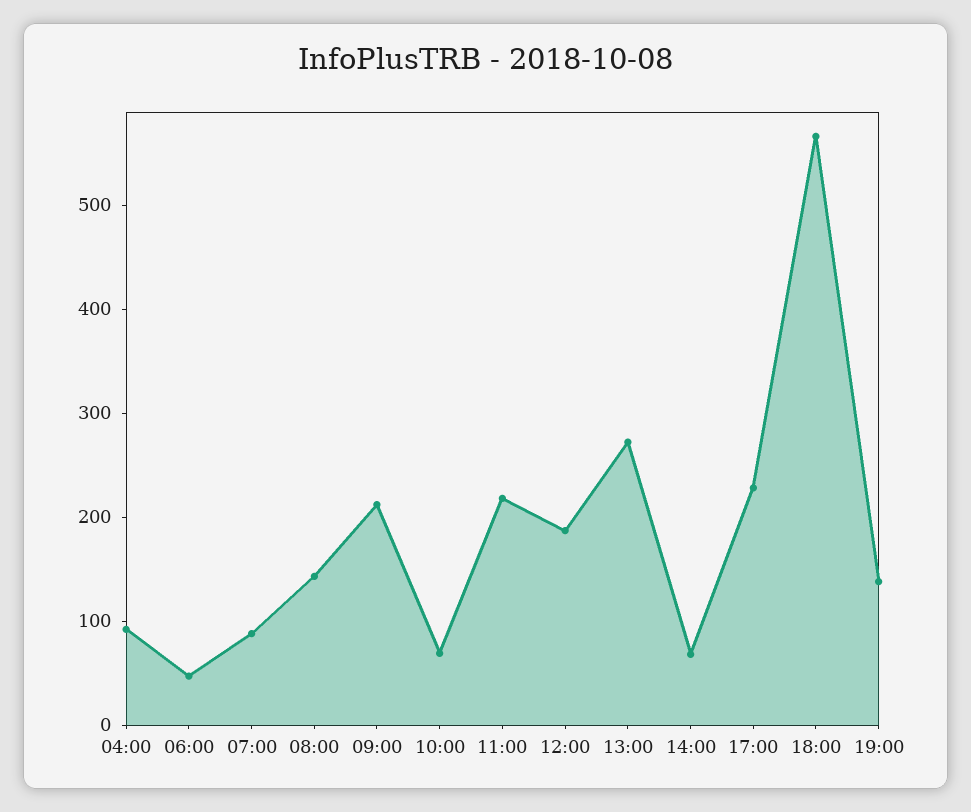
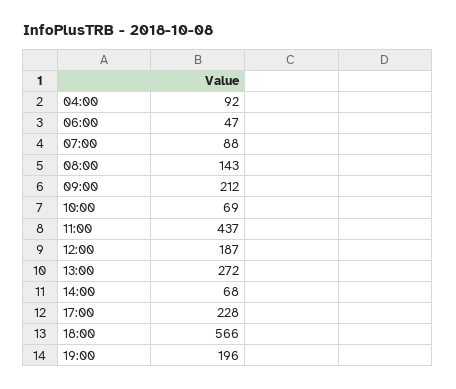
  {
    "04:00": 92,
    "06:00": 47,
    "07:00": 88,
    "08:00": 143,
    "09:00": 212,
    "10:00": 69,
-   "11:00": 220,
+   "11:00": 437,
    "12:00": 187,
    "13:00": 272,
    "14:00": 68,
    "17:00": 228,
    "18:00": 566,
-   "19:00": 140
+   "19:00": 196
  }

